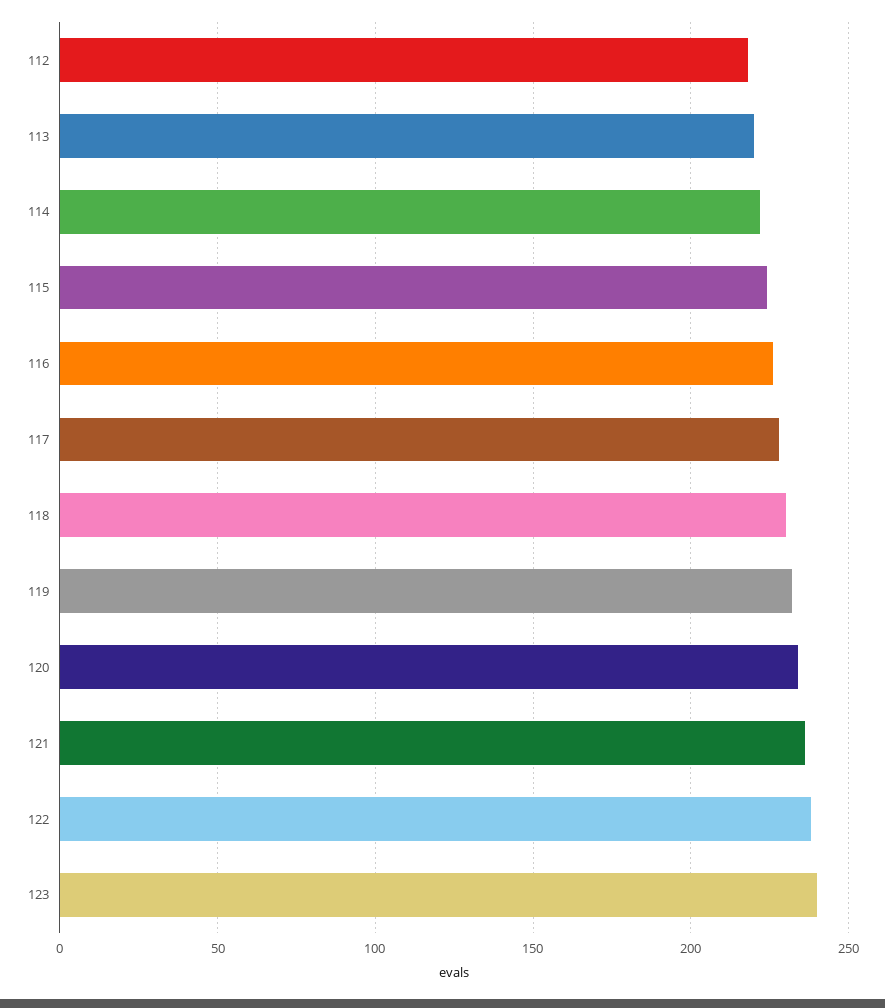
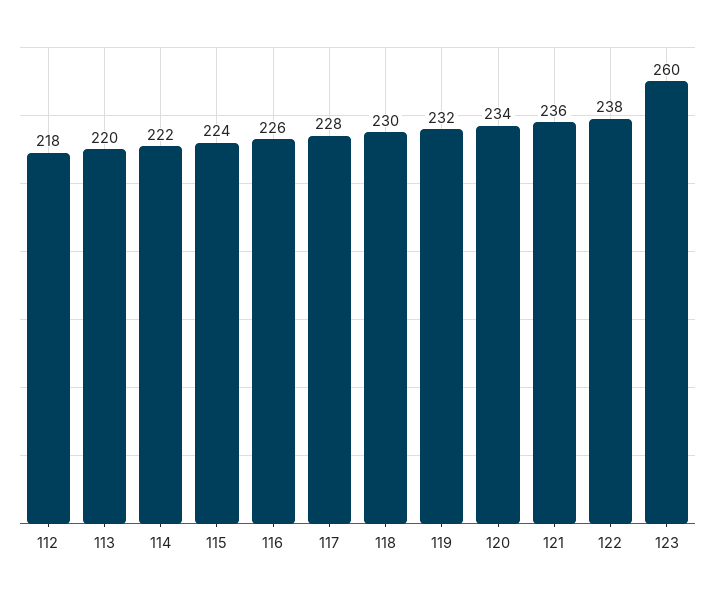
  {
    "112": 218,
    "113": 220,
    "114": 222,
    "115": 224,
    "116": 226,
    "117": 228,
    "118": 230,
    "119": 232,
    "120": 234,
    "121": 236,
    "122": 238,
-   "123": 240
+   "123": 260
  }

